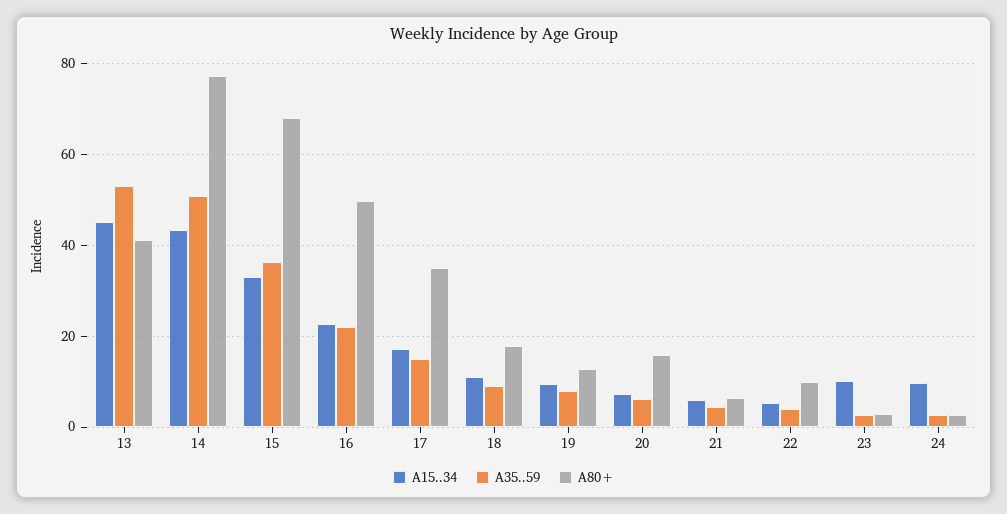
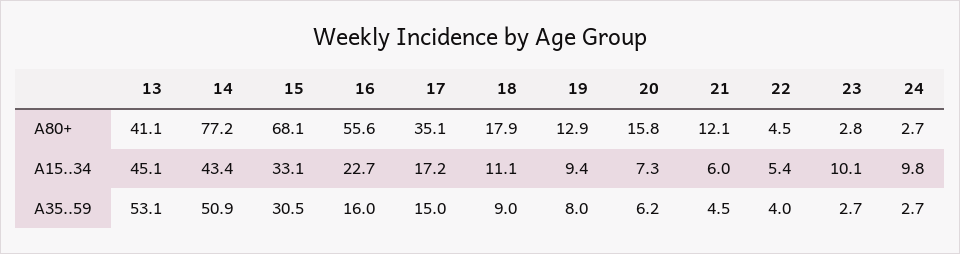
  {
    "A15..34": {
      "13": 45.1,
      "14": 43.4,
      "15": 33.1,
      "16": 22.7,
      "17": 17.2,
      "18": 11.1,
      "19": 9.4,
      "20": 7.3,
      "21": 6,
      "22": 5.4,
      "23": 10.1,
      "24": 9.8
    },
    "A35..59": {
      "13": 53.1,
      "14": 50.9,
-     "15": 36,
+     "15": 30.5,
-     "16": 22,
+     "16": 16,
      "17": 15,
      "18": 9,
      "19": 8,
      "20": 6.2,
      "21": 4.5,
      "22": 4,
      "23": 2.7,
      "24": 2.7
    },
    "A80+": {
      "13": 41.1,
      "14": 77.2,
      "15": 68.1,
-     "16": 50,
+     "16": 55.6,
      "17": 35.1,
      "18": 17.9,
      "19": 12.9,
      "20": 15.8,
-     "21": 6,
+     "21": 12.1,
-     "22": 10,
+     "22": 4.5,
      "23": 2.8,
      "24": 2.7
    }
  }

